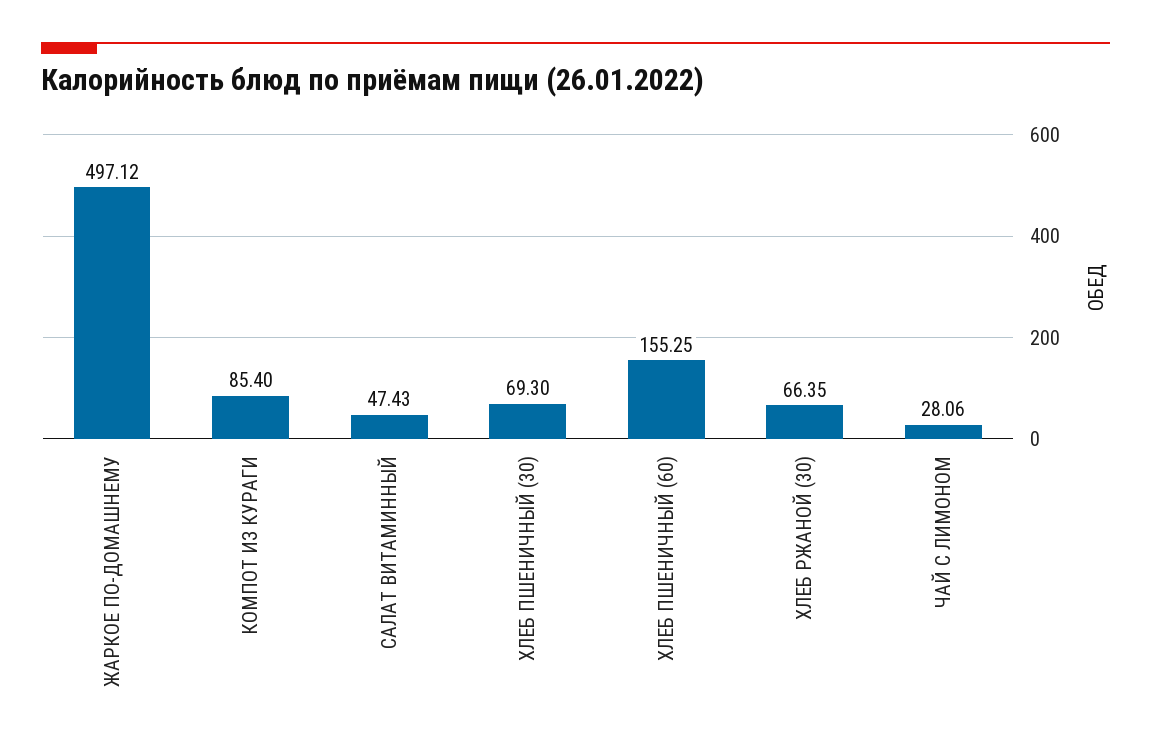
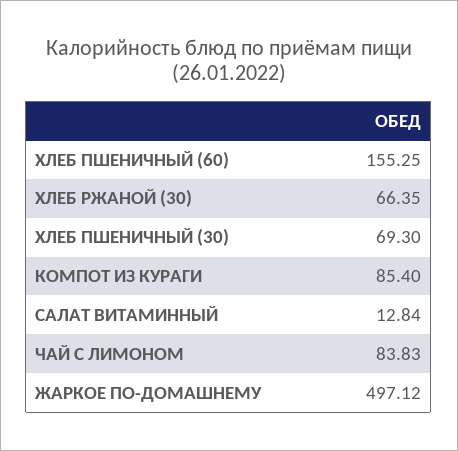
  {
    "ЖАРКОЕ ПО-ДОМАШНЕМУ": 497.12,
    "КОМПОТ ИЗ КУРАГИ": 85.4,
-   "САЛАТ ВИТАМИННЫЙ": 47.43,
+   "САЛАТ ВИТАМИННЫЙ": 12.84,
    "ХЛЕБ ПШЕНИЧНЫЙ (30)": 69.3,
    "ХЛЕБ ПШЕНИЧНЫЙ (60)": 155.25,
    "ХЛЕБ РЖАНОЙ (30)": 66.35,
-   "ЧАЙ С ЛИМОНОМ": 28.06
+   "ЧАЙ С ЛИМОНОМ": 83.83
  }

